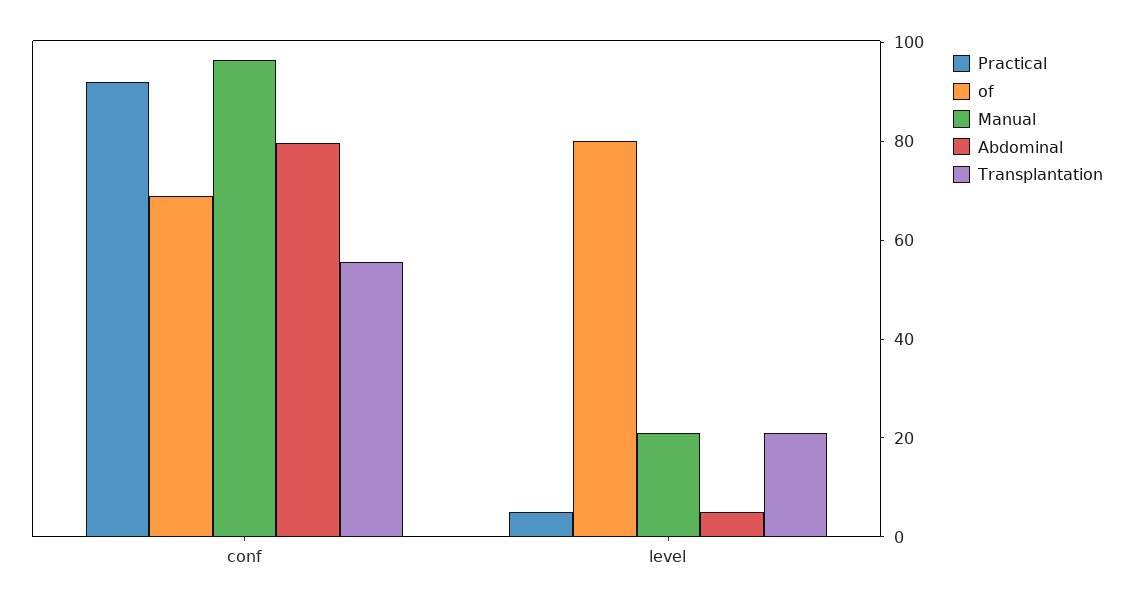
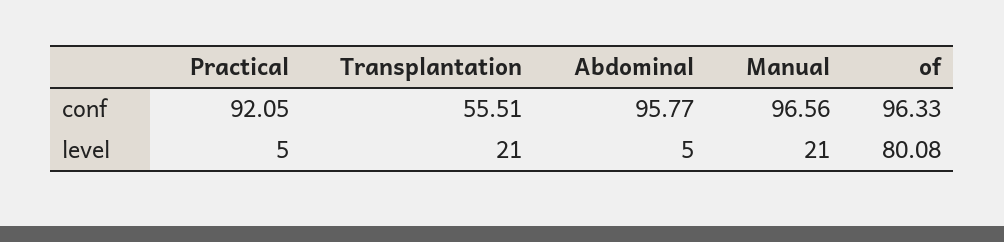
  {
    "Practical": {
      "conf": 92.05,
      "level": 5
    },
    "of": {
-     "conf": 70,
+     "conf": 96.33,
      "level": 80.08
    },
    "Manual": {
      "conf": 96.56,
      "level": 21
    },
    "Abdominal": {
-     "conf": 80,
+     "conf": 95.77,
      "level": 5
    },
    "Transplantation": {
      "conf": 55.51,
      "level": 21
    }
  }

